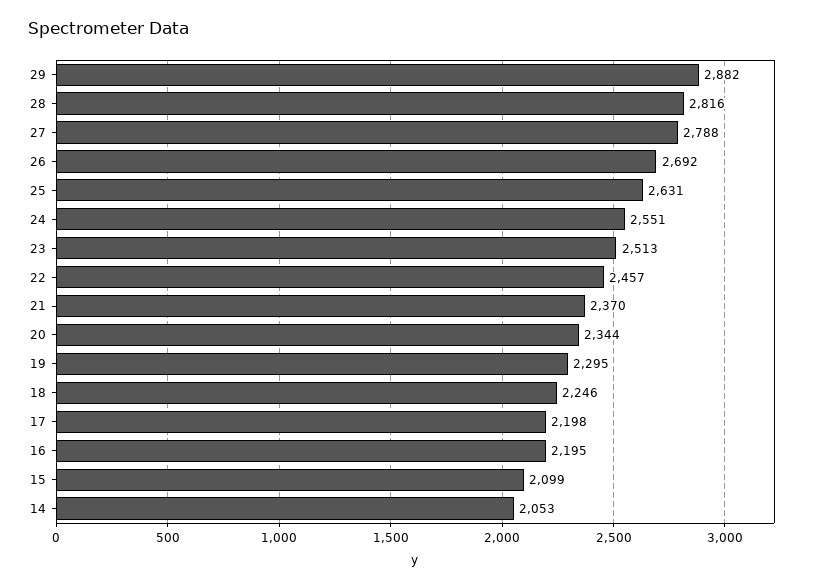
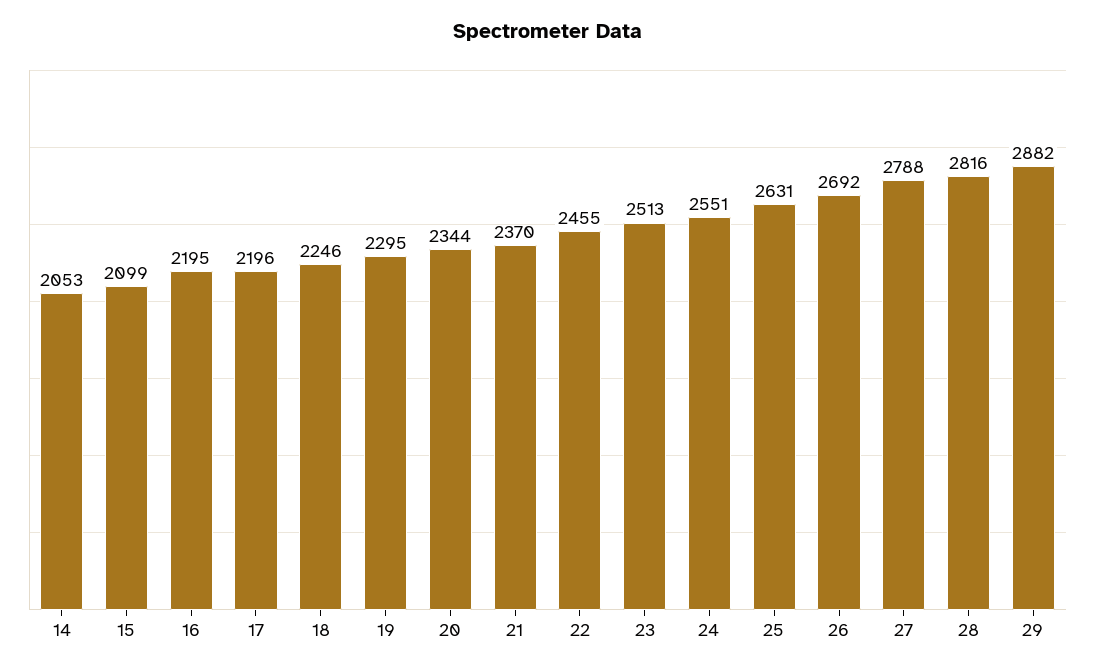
  {
    "29": 2882,
    "28": 2816,
    "27": 2788,
    "26": 2692,
    "25": 2631,
    "24": 2551,
    "23": 2513,
-   "22": 2457,
+   "22": 2455,
    "21": 2370,
    "20": 2344,
    "19": 2295,
    "18": 2246,
-   "17": 2198,
+   "17": 2196,
    "16": 2195,
    "15": 2099,
    "14": 2053
  }

